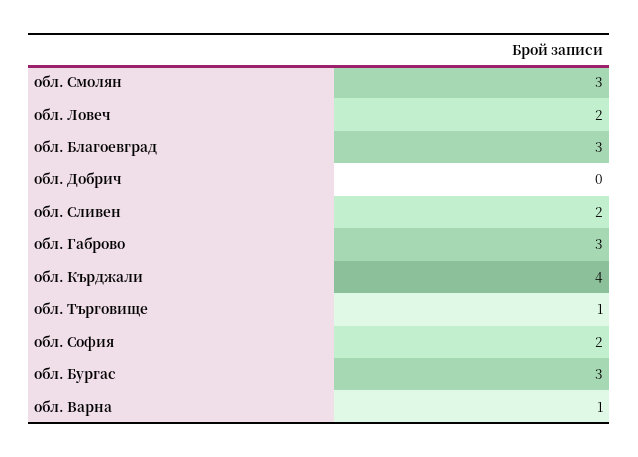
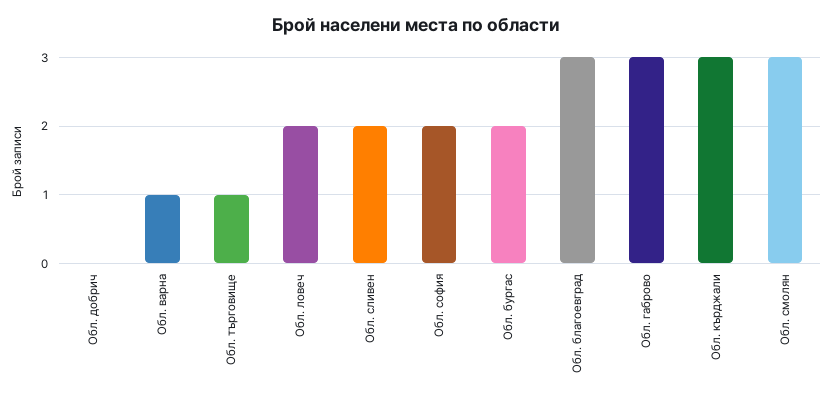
  {
    "обл. Смолян": 3,
    "обл. Ловеч": 2,
    "обл. Благоевград": 3,
    "обл. Добрич": 0,
    "обл. Сливен": 2,
    "обл. Габрово": 3,
-   "обл. Кърджали": 4,
+   "обл. Кърджали": 3,
    "обл. Търговище": 1,
    "обл. София": 2,
-   "обл. Бургас": 3,
+   "обл. Бургас": 2,
    "обл. Варна": 1
  }

